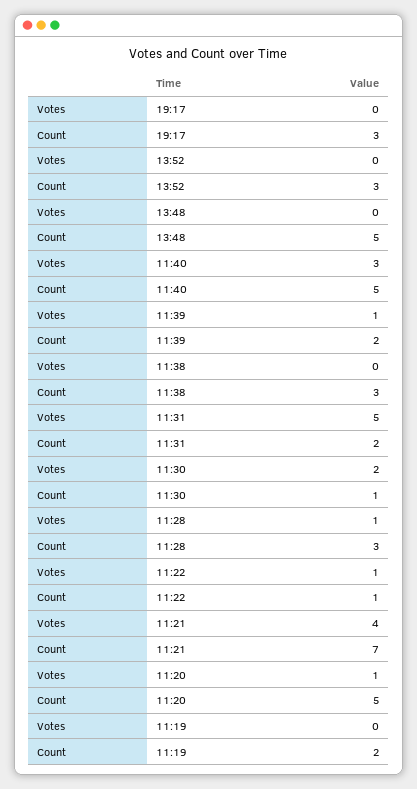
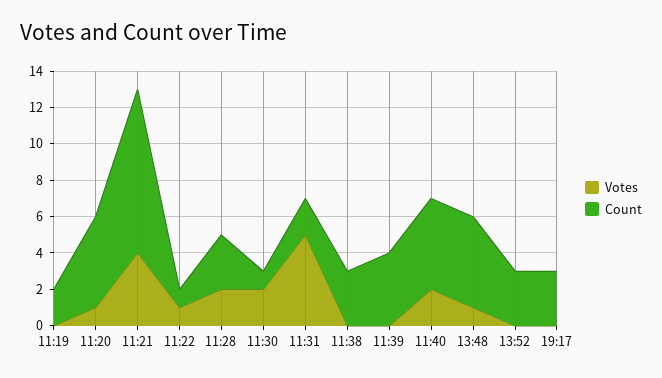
  {
    "Votes": {
      "19:17": 0,
      "13:52": 0,
-     "13:48": 0,
+     "13:48": 1,
-     "11:40": 3,
+     "11:40": 2,
-     "11:39": 1,
+     "11:39": 0,
      "11:38": 0,
      "11:31": 5,
      "11:30": 2,
-     "11:28": 1,
+     "11:28": 2,
      "11:22": 1,
      "11:21": 4,
      "11:20": 1,
      "11:19": 0
    },
    "Count": {
      "19:17": 3,
      "13:52": 3,
      "13:48": 5,
      "11:40": 5,
-     "11:39": 2,
+     "11:39": 4,
      "11:38": 3,
      "11:31": 2,
      "11:30": 1,
      "11:28": 3,
      "11:22": 1,
-     "11:21": 7,
+     "11:21": 9,
      "11:20": 5,
      "11:19": 2
    }
  }

